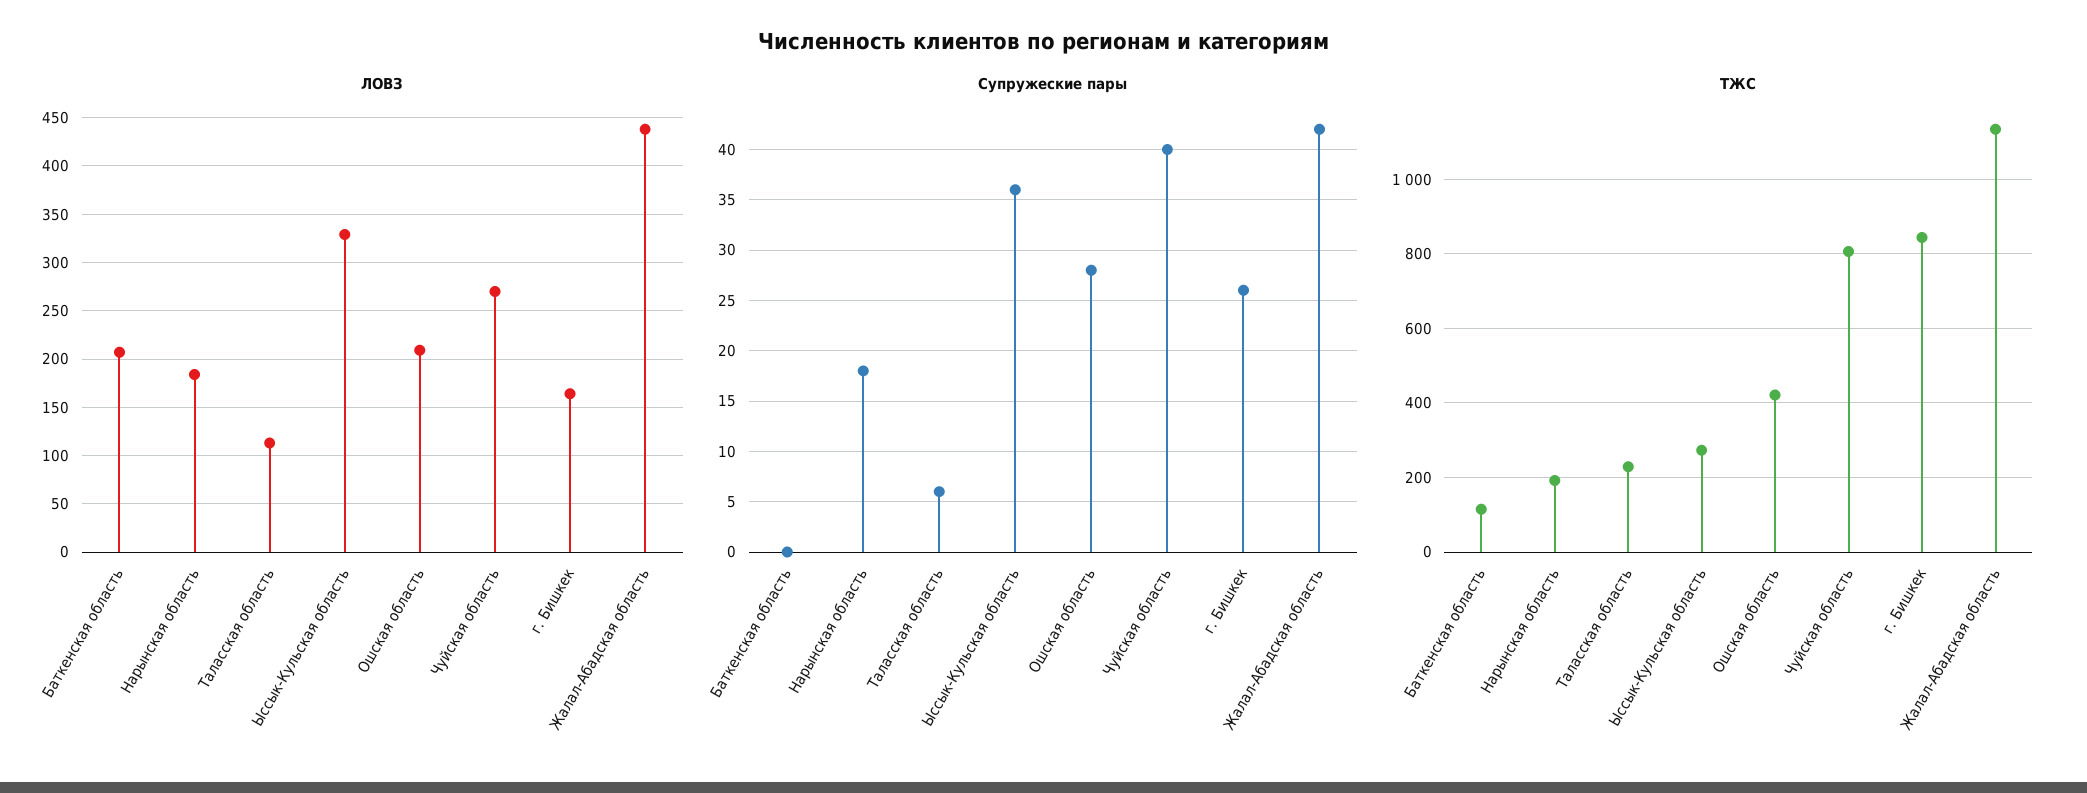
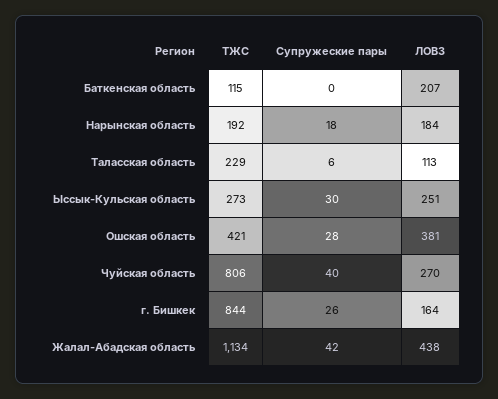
  {
    "ЛОВЗ": {
      "Баткенская область": 207,
      "Нарынская область": 184,
      "Таласская область": 113,
-     "Ыссык-Кульская область": 330,
+     "Ыссык-Кульская область": 251,
-     "Ошская область": 210,
+     "Ошская область": 381,
      "Чуйская область": 270,
      "г. Бишкек": 164,
      "Жалал-Абадская область": 438
    },
    "Супружеские пары": {
      "Баткенская область": 0,
      "Нарынская область": 18,
      "Таласская область": 6,
-     "Ыссык-Кульская область": 36,
+     "Ыссык-Кульская область": 30,
      "Ошская область": 28,
      "Чуйская область": 40,
      "г. Бишкек": 26,
      "Жалал-Абадская область": 42
    },
    "ТЖС": {
      "Баткенская область": 115,
      "Нарынская область": 192,
      "Таласская область": 229,
      "Ыссык-Кульская область": 273,
      "Ошская область": 421,
      "Чуйская область": 806,
      "г. Бишкек": 844,
      "Жалал-Абадская область": 1134
    }
  }

